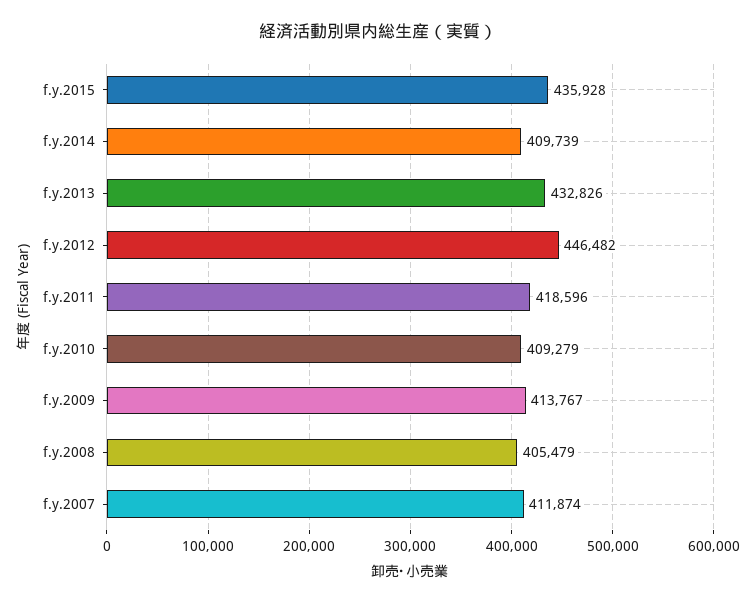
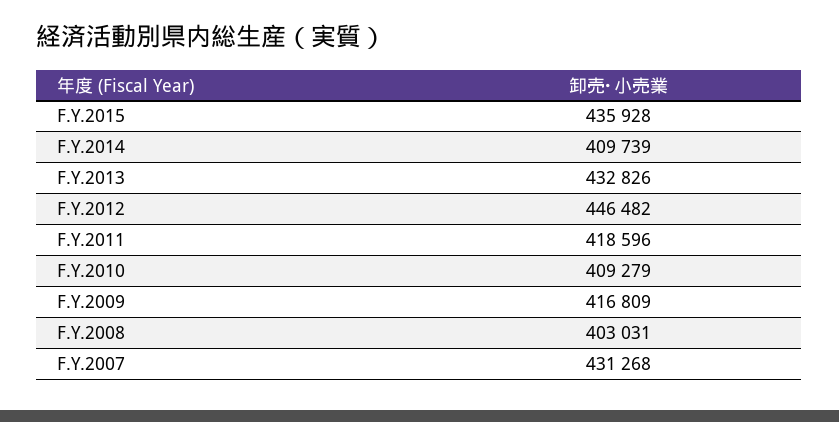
  {
    "f.y.2015": 435928,
    "f.y.2014": 409739,
    "f.y.2013": 432826,
    "f.y.2012": 446482,
    "f.y.2011": 418596,
    "f.y.2010": 409279,
-   "f.y.2009": 413767,
+   "f.y.2009": 416809,
-   "f.y.2008": 405479,
+   "f.y.2008": 403031,
-   "f.y.2007": 411874
+   "f.y.2007": 431268
  }

